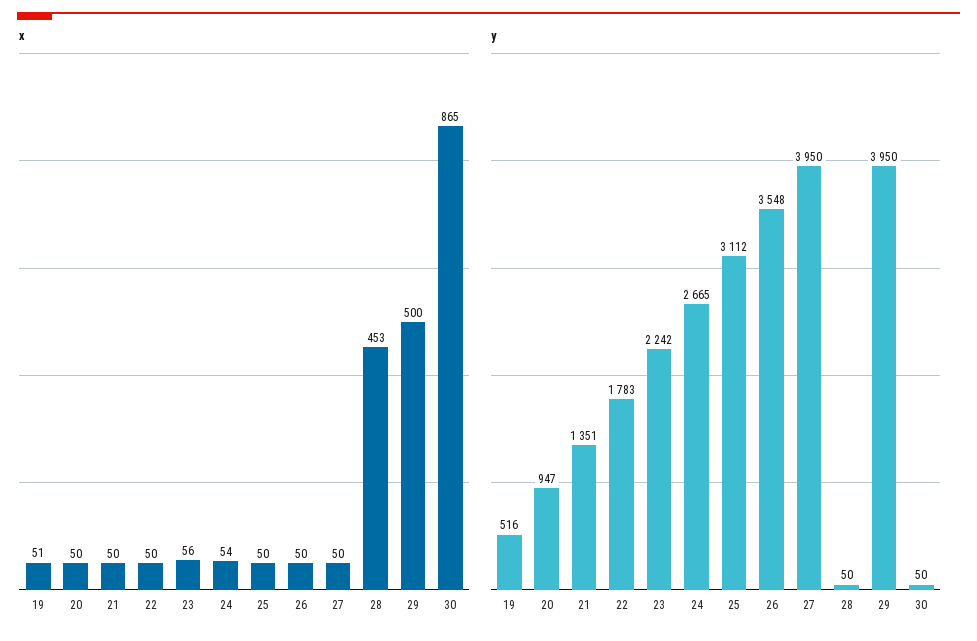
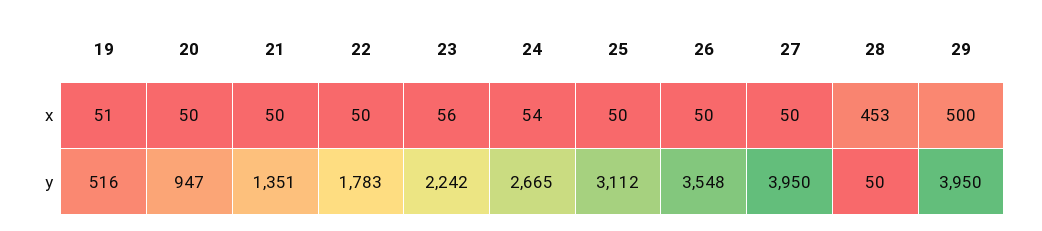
  {
    "x": {
      "19": 51,
      "20": 50,
      "21": 50,
      "22": 50,
      "23": 56,
      "24": 54,
      "25": 50,
      "26": 50,
      "27": 50,
      "28": 453,
-     "29": 500,
+     "29": 500
-     "30": 865
    },
    "y": {
      "19": 516,
      "20": 947,
      "21": 1351,
      "22": 1783,
      "23": 2242,
      "24": 2665,
      "25": 3112,
      "26": 3548,
      "27": 3950,
      "28": 50,
-     "29": 3950,
+     "29": 3950
-     "30": 50
    }
  }

